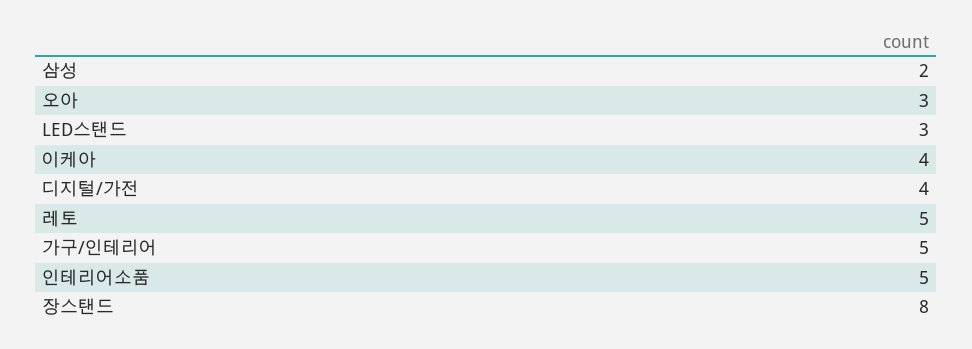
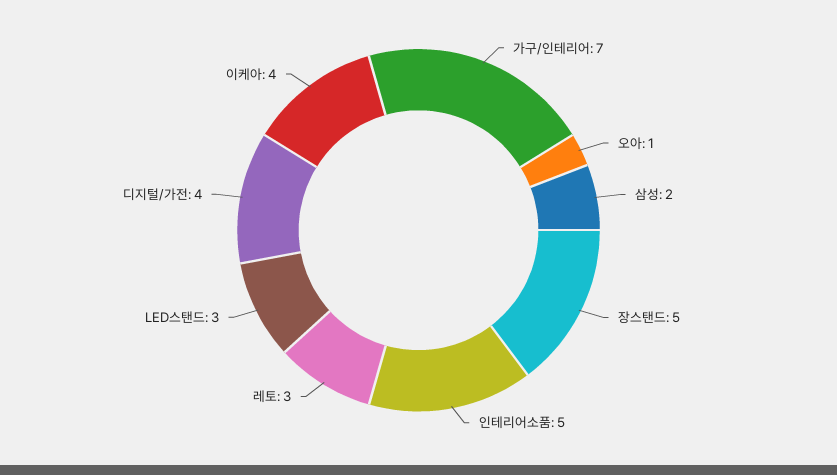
  {
    "삼성": 2,
-   "오아": 3,
+   "오아": 1,
    "LED스탠드": 3,
    "이케아": 4,
    "디지털/가전": 4,
-   "레토": 5,
+   "레토": 3,
-   "가구/인테리어": 5,
+   "가구/인테리어": 7,
    "인테리어소품": 5,
-   "장스탠드": 8
+   "장스탠드": 5
  }

